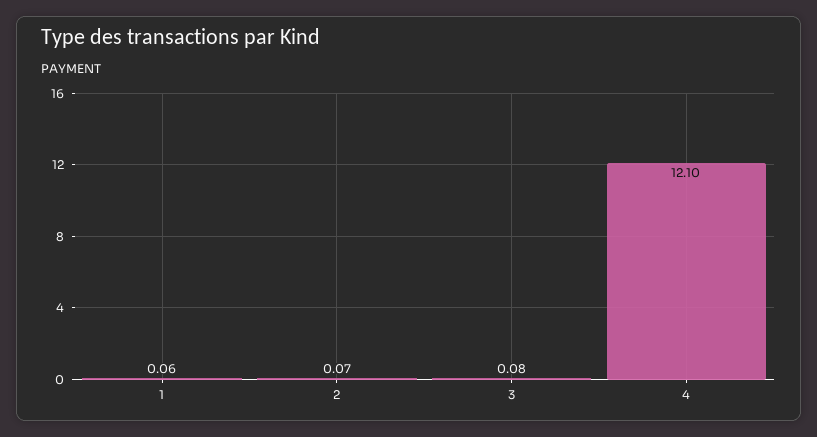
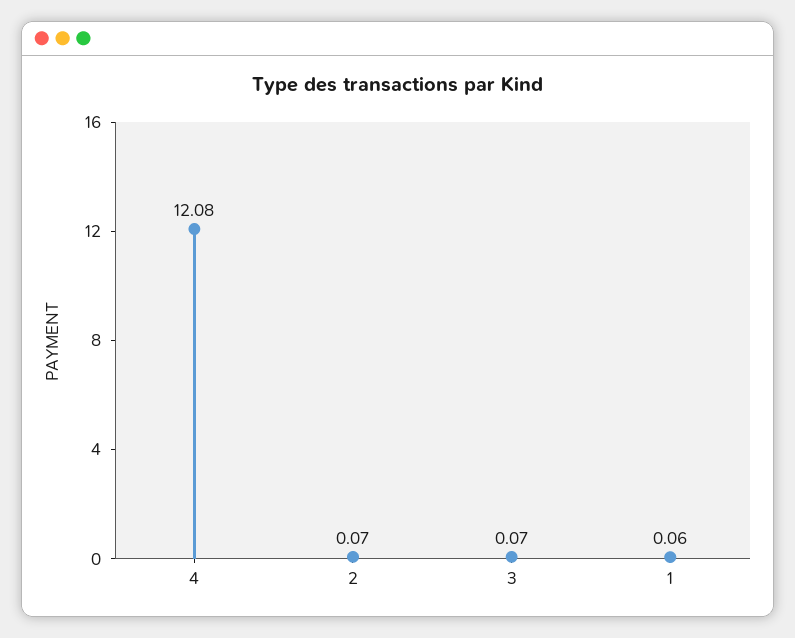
  {
    "1": 0.06,
    "2": 0.07,
-   "3": 0.08,
+   "3": 0.07,
-   "4": 12.1
+   "4": 12.08
  }

